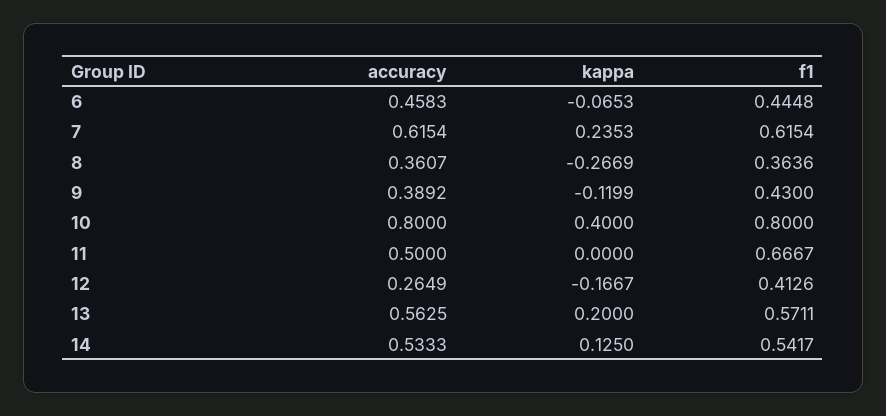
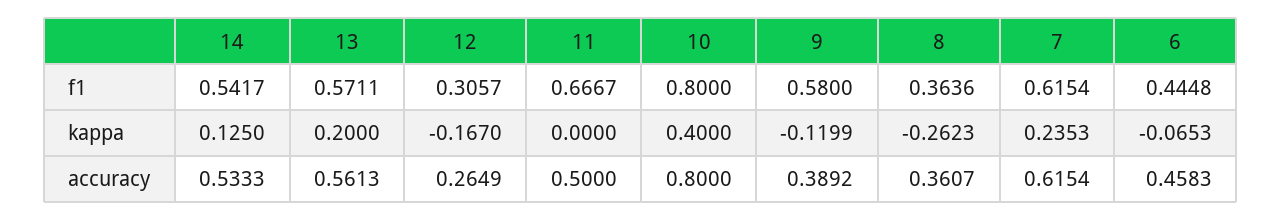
  {
    "accuracy": {
      "6": 0.4583,
      "7": 0.6154,
      "8": 0.3607,
      "9": 0.3892,
      "10": 0.8,
      "11": 0.5,
      "12": 0.2649,
-     "13": 0.5625,
+     "13": 0.5613,
      "14": 0.5333
    },
    "kappa": {
      "6": -0.0653,
      "7": 0.2353,
-     "8": -0.2669,
+     "8": -0.2623,
      "9": -0.1199,
      "10": 0.4,
      "11": 0,
-     "12": -0.1667,
+     "12": -0.167,
      "13": 0.2,
      "14": 0.125
    },
    "f1": {
      "6": 0.4448,
      "7": 0.6154,
      "8": 0.3636,
-     "9": 0.43,
+     "9": 0.58,
      "10": 0.8,
      "11": 0.6667,
-     "12": 0.4126,
+     "12": 0.3057,
      "13": 0.5711,
      "14": 0.5417
    }
  }

